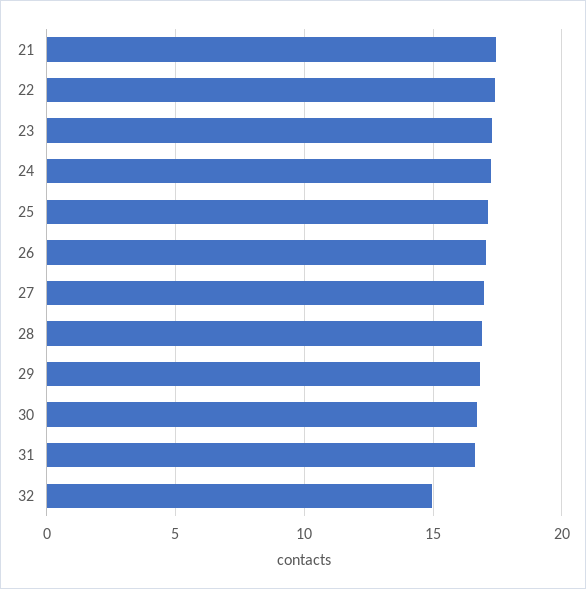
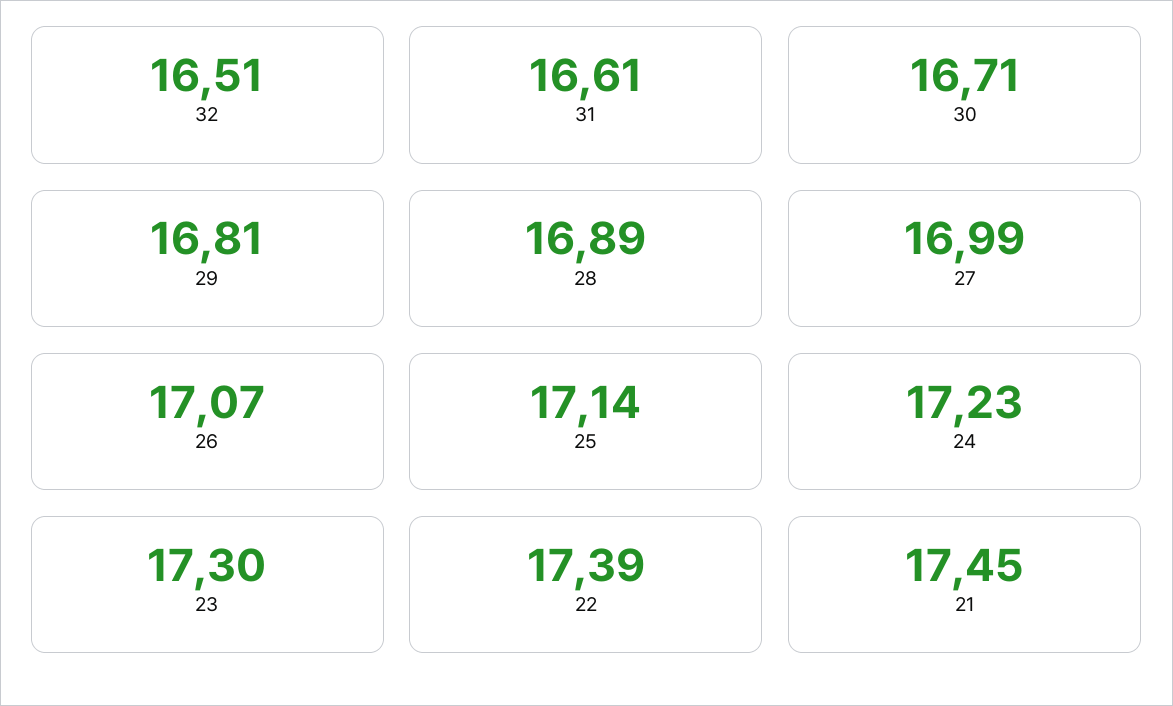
  {
    "21": 17.45,
    "22": 17.39,
    "23": 17.3,
    "24": 17.23,
    "25": 17.14,
    "26": 17.07,
    "27": 16.99,
    "28": 16.89,
    "29": 16.81,
    "30": 16.71,
    "31": 16.61,
-   "32": 15
+   "32": 16.51
  }

